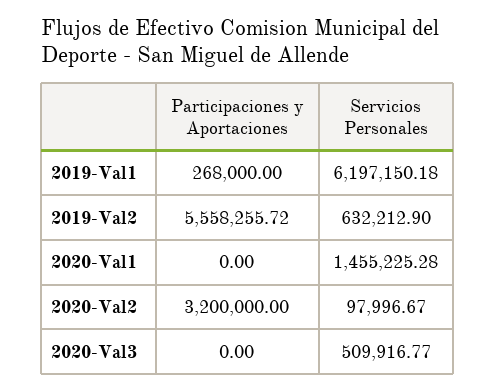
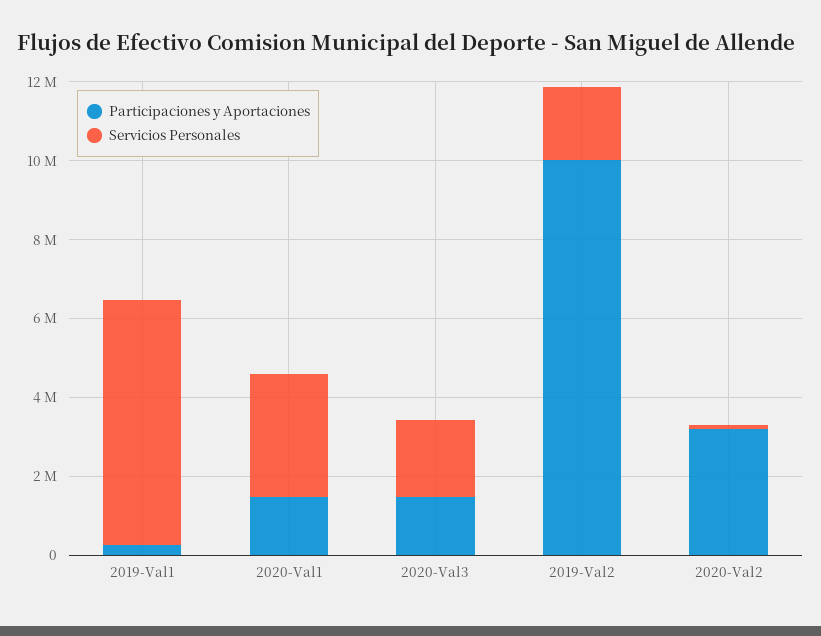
  {
    "Participaciones y Aportaciones": {
      "2019-Val1": 268000,
-     "2019-Val2": 5558255.72,
+     "2019-Val2": 10000000,
-     "2020-Val1": 0,
+     "2020-Val1": 1500000,
      "2020-Val2": 3200000,
-     "2020-Val3": 0
+     "2020-Val3": 1500000
    },
    "Servicios Personales": {
      "2019-Val1": 6197150.18,
-     "2019-Val2": 632212.9,
+     "2019-Val2": 2000000,
-     "2020-Val1": 1455225.28,
+     "2020-Val1": 3000000,
      "2020-Val2": 97996.67,
-     "2020-Val3": 509916.77
+     "2020-Val3": 2000000
    }
  }

